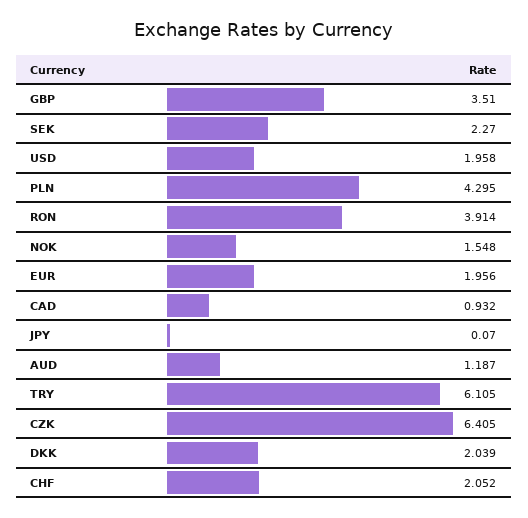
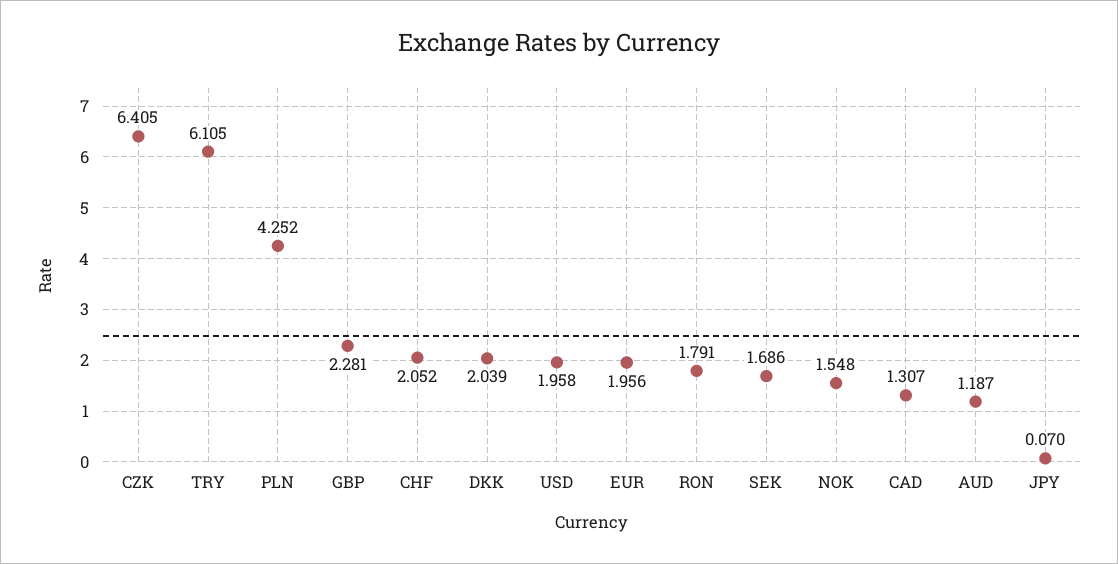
  {
-   "GBP": 3.51,
+   "GBP": 2.281,
-   "SEK": 2.27,
+   "SEK": 1.686,
    "USD": 1.958,
-   "PLN": 4.295,
+   "PLN": 4.252,
-   "RON": 3.914,
+   "RON": 1.791,
    "NOK": 1.548,
    "EUR": 1.956,
-   "CAD": 0.932,
+   "CAD": 1.307,
    "JPY": 0.07,
    "AUD": 1.187,
    "TRY": 6.105,
    "CZK": 6.405,
    "DKK": 2.039,
    "CHF": 2.052
  }

